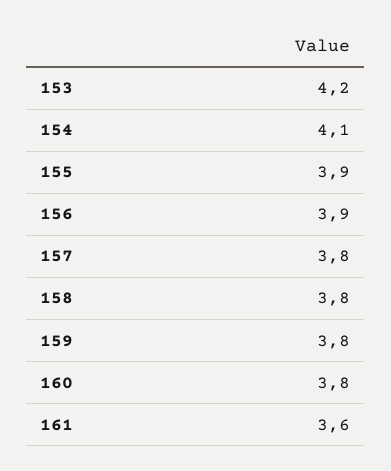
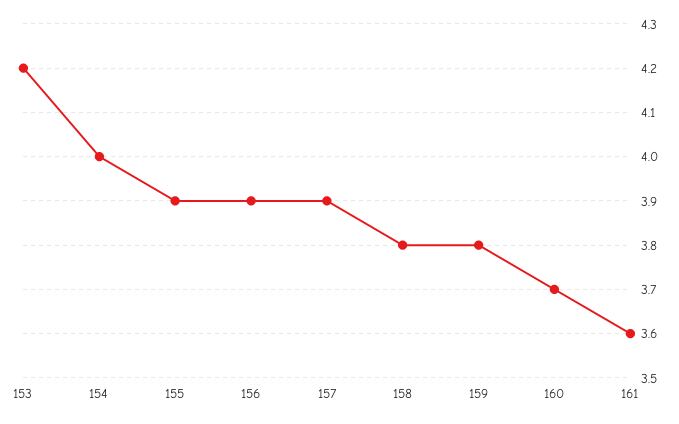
  {
    "153": 4.2,
-   "154": 4.1,
+   "154": 4,
    "155": 3.9,
    "156": 3.9,
-   "157": 3.8,
+   "157": 3.9,
    "158": 3.8,
    "159": 3.8,
-   "160": 3.8,
+   "160": 3.7,
    "161": 3.6
  }

